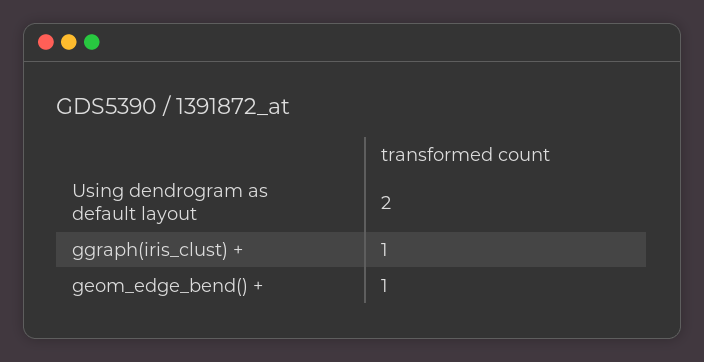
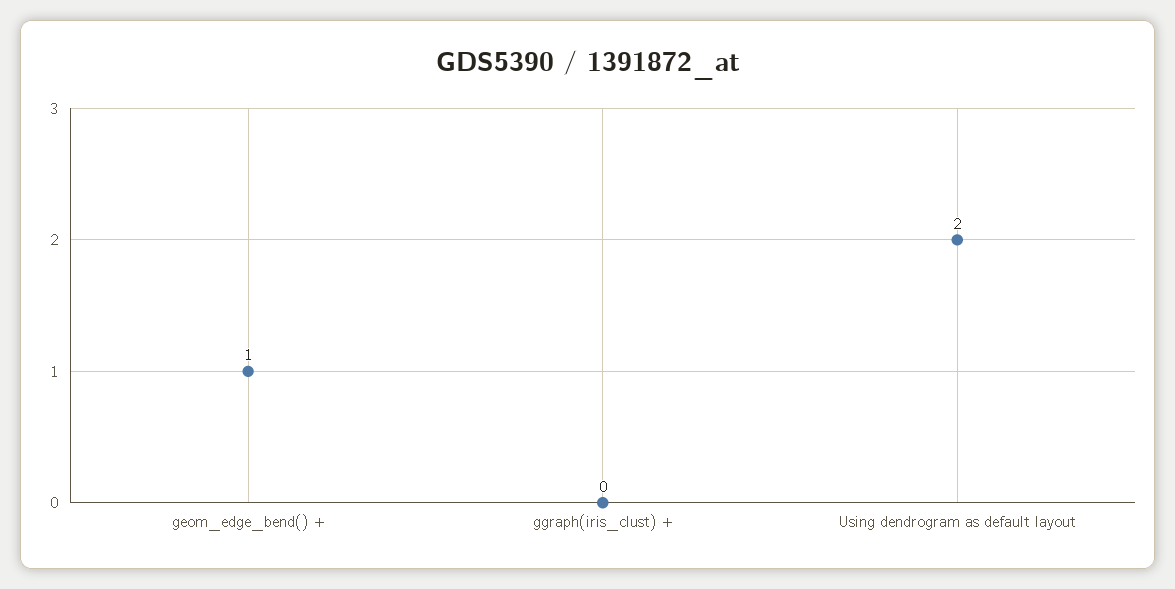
  {
    "Using dendrogram as default layout": 2,
-   "ggraph(iris_clust) +": 1,
+   "ggraph(iris_clust) +": 0,
    "geom_edge_bend() +": 1
  }

